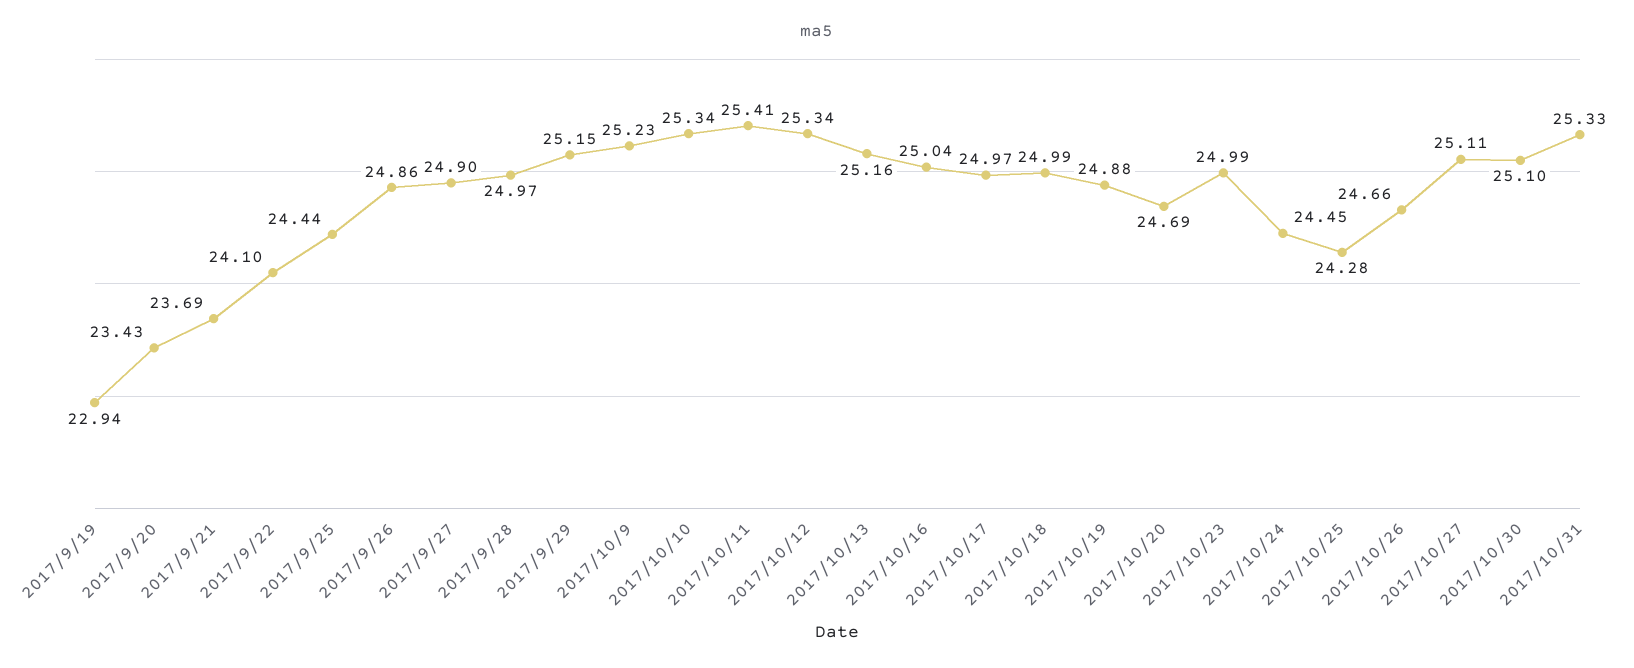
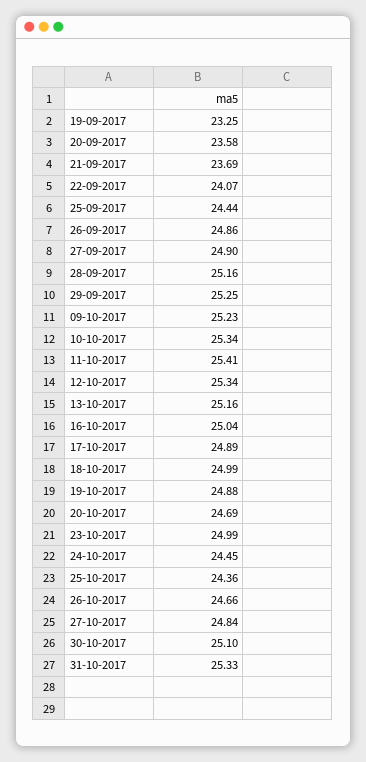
  {
-   "2017/9/19": 22.94,
+   "2017/9/19": 23.25,
-   "2017/9/20": 23.43,
+   "2017/9/20": 23.58,
    "2017/9/21": 23.69,
-   "2017/9/22": 24.1,
+   "2017/9/22": 24.07,
    "2017/9/25": 24.44,
    "2017/9/26": 24.86,
    "2017/9/27": 24.9,
-   "2017/9/28": 24.97,
+   "2017/9/28": 25.16,
-   "2017/9/29": 25.15,
+   "2017/9/29": 25.25,
    "2017/10/9": 25.23,
    "2017/10/10": 25.34,
    "2017/10/11": 25.41,
    "2017/10/12": 25.34,
    "2017/10/13": 25.16,
    "2017/10/16": 25.04,
-   "2017/10/17": 24.97,
+   "2017/10/17": 24.89,
    "2017/10/18": 24.99,
    "2017/10/19": 24.88,
    "2017/10/20": 24.69,
    "2017/10/23": 24.99,
    "2017/10/24": 24.45,
-   "2017/10/25": 24.28,
+   "2017/10/25": 24.36,
    "2017/10/26": 24.66,
-   "2017/10/27": 25.11,
+   "2017/10/27": 24.84,
    "2017/10/30": 25.1,
    "2017/10/31": 25.33
  }

